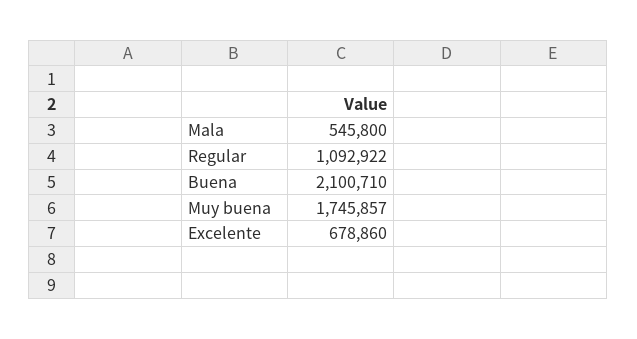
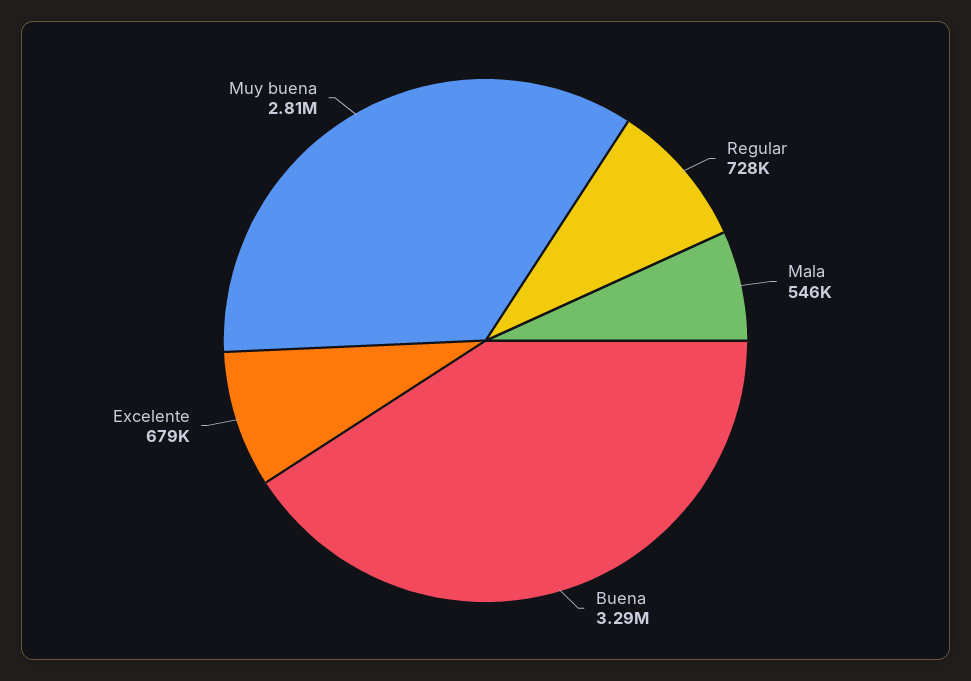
  {
    "Mala": 545800,
-   "Regular": 1092922,
+   "Regular": 728000,
-   "Buena": 2100710,
+   "Buena": 3290000,
-   "Muy buena": 1745857,
+   "Muy buena": 2810000,
    "Excelente": 678860
  }

